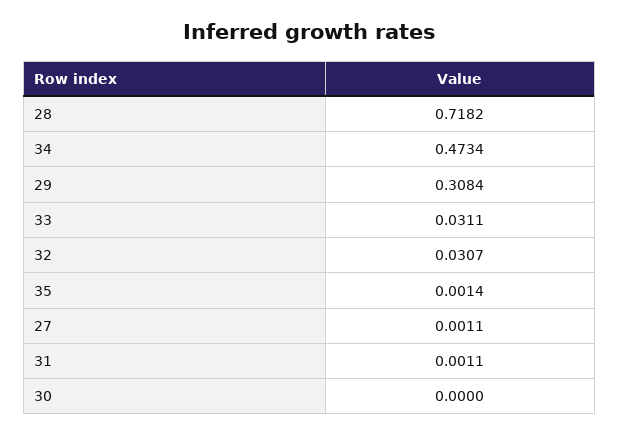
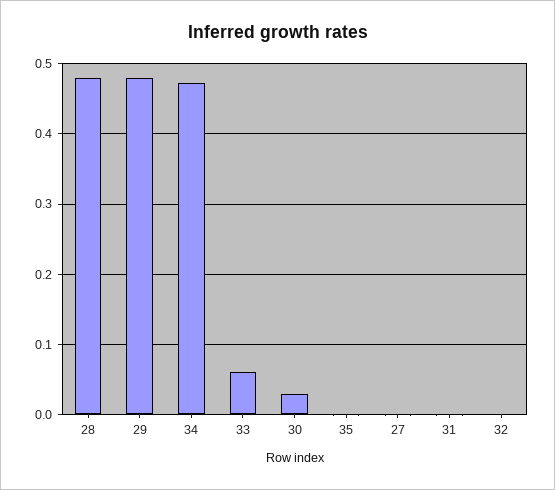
  {
-   "28": 0.7182,
+   "28": 0.48,
    "34": 0.4734,
-   "29": 0.3084,
+   "29": 0.48,
-   "33": 0.0311,
+   "33": 0.06,
-   "32": 0.0307,
+   "32": 0,
    "35": 0.0014,
    "27": 0.0011,
    "31": 0.0011,
-   "30": 0
+   "30": 0.03
  }

